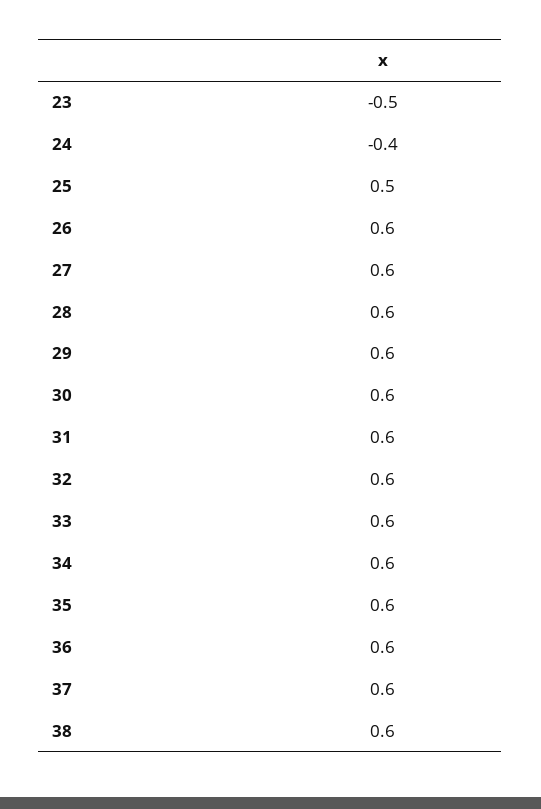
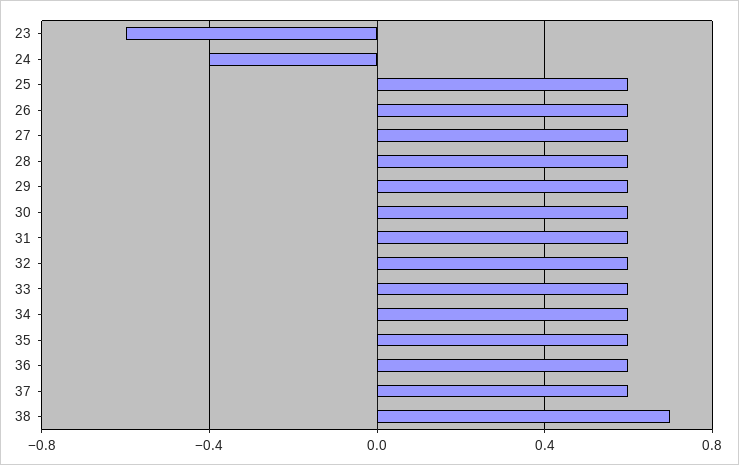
  {
-   "23": -0.5,
+   "23": -0.6,
    "24": -0.4,
-   "25": 0.5,
+   "25": 0.6,
    "26": 0.6,
    "27": 0.6,
    "28": 0.6,
    "29": 0.6,
    "30": 0.6,
    "31": 0.6,
    "32": 0.6,
    "33": 0.6,
    "34": 0.6,
    "35": 0.6,
    "36": 0.6,
    "37": 0.6,
-   "38": 0.6
+   "38": 0.7
  }

